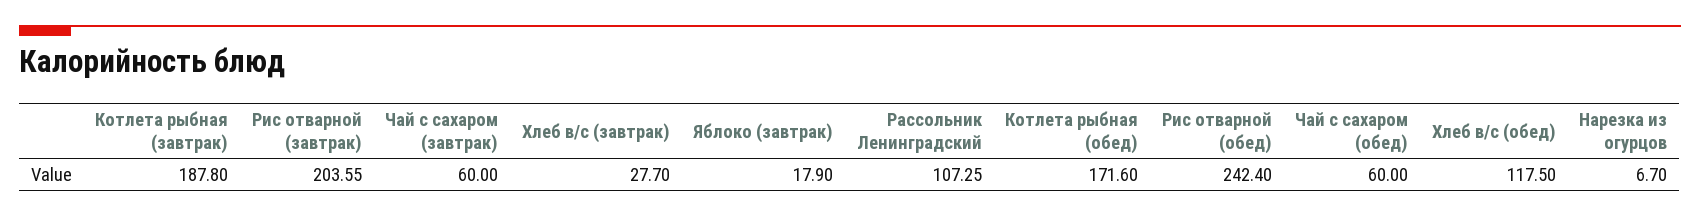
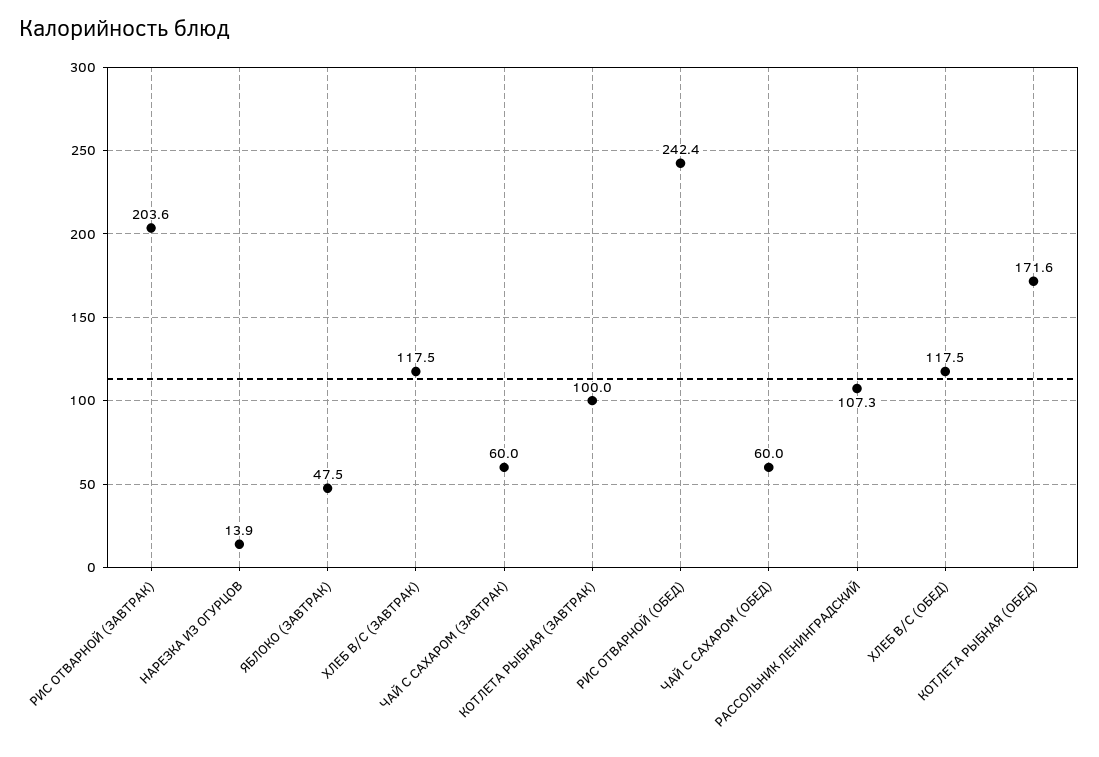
  {
-   "Котлета рыбная (завтрак)": 187.8,
+   "Котлета рыбная (завтрак)": 100,
    "Рис отварной (завтрак)": 203.55,
    "Чай с сахаром (завтрак)": 60,
-   "Хлеб в/с (завтрак)": 27.7,
+   "Хлеб в/с (завтрак)": 117.5,
-   "Яблоко (завтрак)": 17.9,
+   "Яблоко (завтрак)": 47.5,
    "Рассольник Ленинградский": 107.25,
    "Котлета рыбная (обед)": 171.6,
    "Рис отварной (обед)": 242.4,
    "Чай с сахаром (обед)": 60,
    "Хлеб в/с (обед)": 117.5,
-   "Нарезка из огурцов": 6.7
+   "Нарезка из огурцов": 13.9
  }

